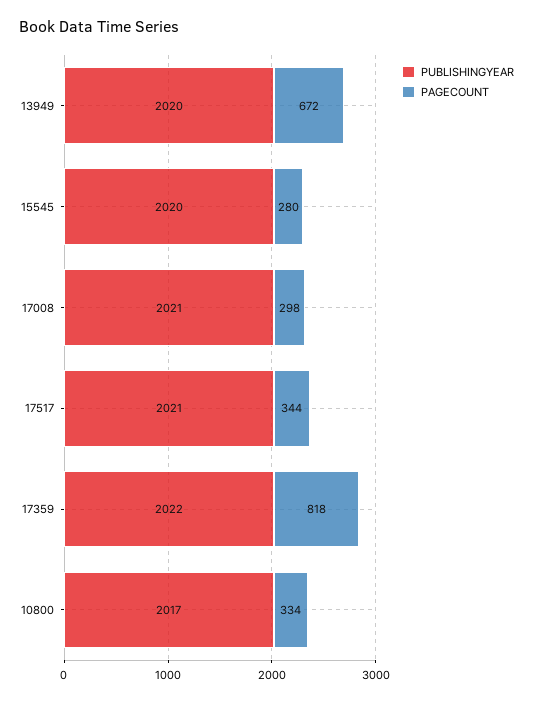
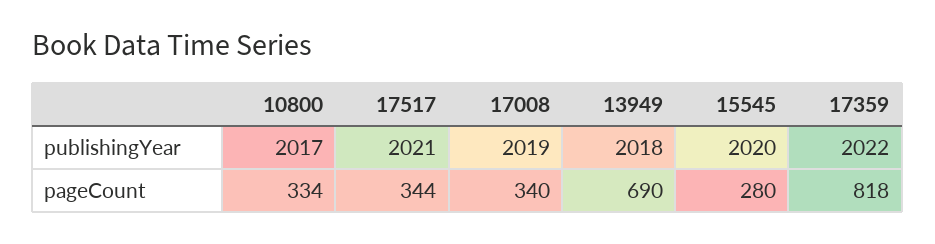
  {
    "PUBLISHINGYEAR": {
-     "13949": 2020,
+     "13949": 2018,
      "15545": 2020,
-     "17008": 2021,
+     "17008": 2019,
      "17517": 2021,
      "17359": 2022,
      "10800": 2017
    },
    "PAGECOUNT": {
-     "13949": 672,
+     "13949": 690,
      "15545": 280,
-     "17008": 298,
+     "17008": 340,
      "17517": 344,
      "17359": 818,
      "10800": 334
    }
  }

